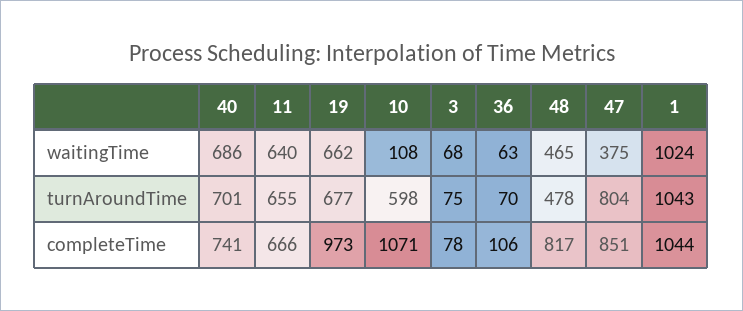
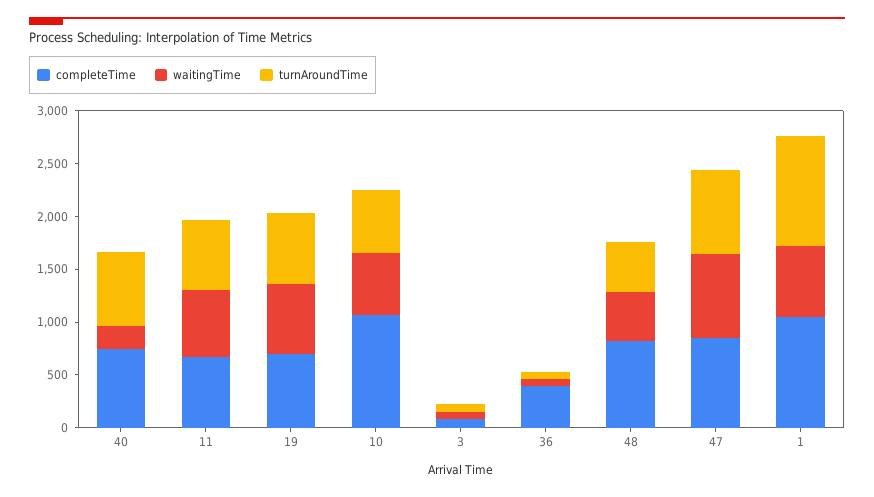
  {
    "waitingTime": {
-     "40": 686,
+     "40": 200,
      "11": 640,
      "19": 662,
-     "10": 108,
+     "10": 600,
      "3": 68,
      "36": 63,
      "48": 465,
-     "47": 375,
+     "47": 800,
-     "1": 1024
+     "1": 700
    },
    "turnAroundTime": {
      "40": 701,
      "11": 655,
      "19": 677,
      "10": 598,
      "3": 75,
      "36": 70,
      "48": 478,
      "47": 804,
      "1": 1043
    },
    "completeTime": {
      "40": 741,
      "11": 666,
-     "19": 973,
+     "19": 700,
      "10": 1071,
      "3": 78,
-     "36": 106,
+     "36": 400,
      "48": 817,
      "47": 851,
      "1": 1044
    }
  }

